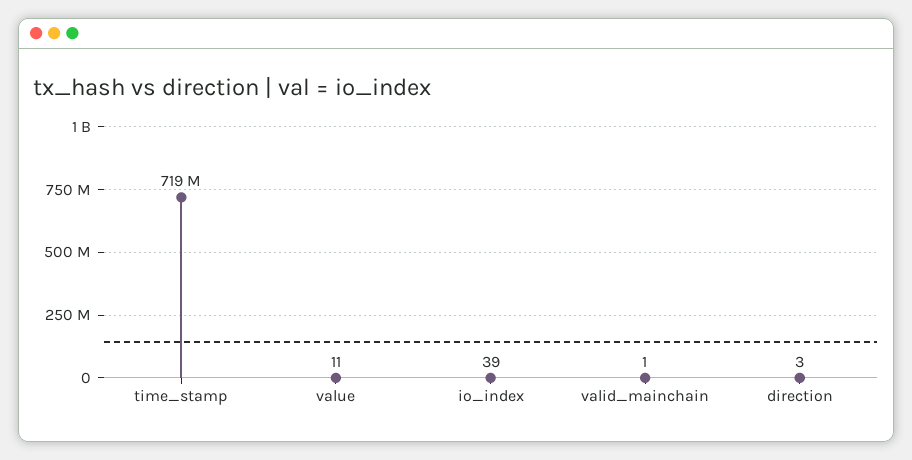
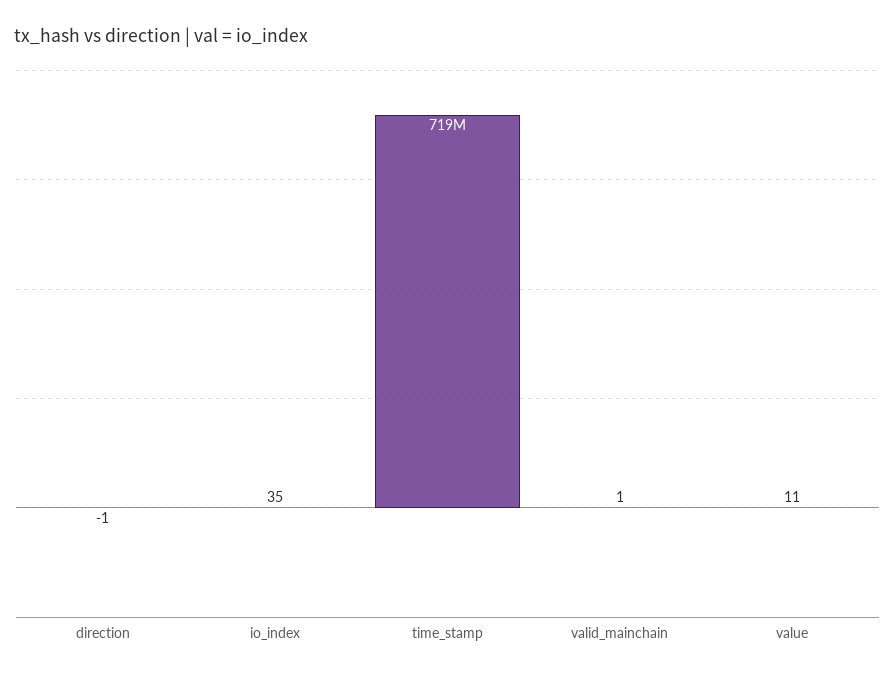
  {
    "time_stamp": 719000000,
    "value": 11,
-   "io_index": 39,
+   "io_index": 35,
    "valid_mainchain": 1,
-   "direction": 3
+   "direction": -1
  }

